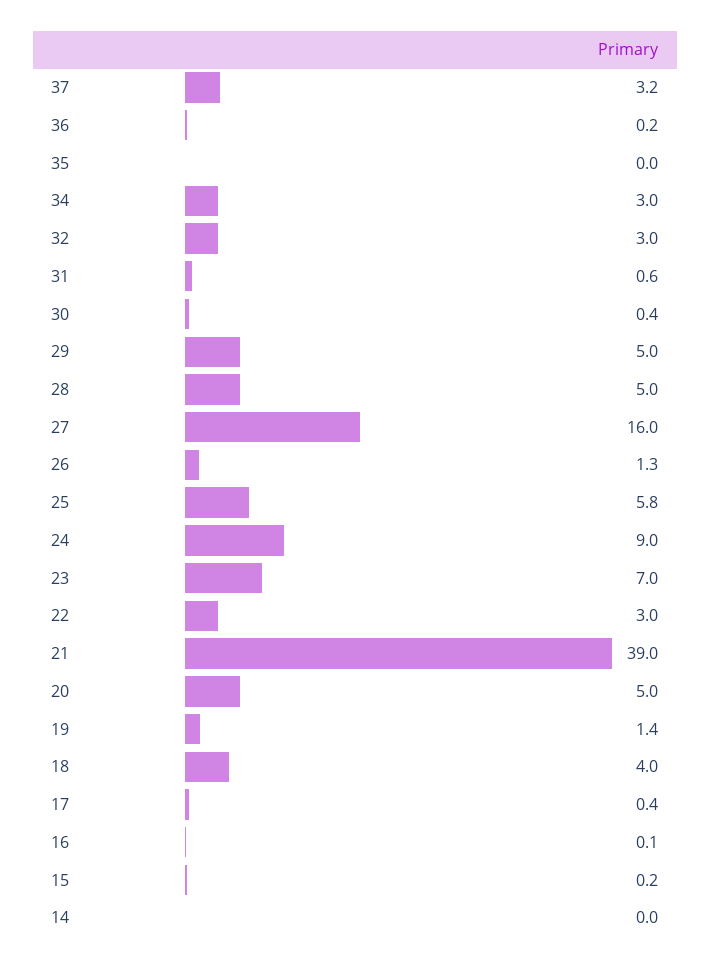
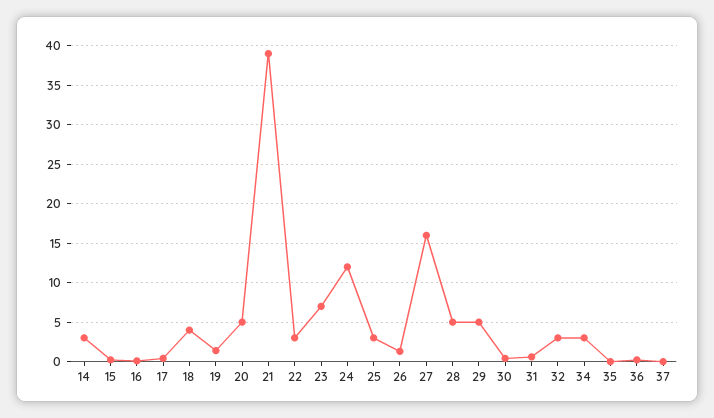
  {
-   "37": 3.2,
+   "37": 0,
    "36": 0.2,
    "35": 0,
    "34": 3,
    "32": 3,
    "31": 0.6,
    "30": 0.4,
    "29": 5,
    "28": 5,
    "27": 16,
    "26": 1.3,
-   "25": 5.8,
+   "25": 3,
-   "24": 9,
+   "24": 12,
    "23": 7,
    "22": 3,
    "21": 39,
    "20": 5,
    "19": 1.4,
    "18": 4,
    "17": 0.4,
    "16": 0.1,
    "15": 0.2,
-   "14": 0
+   "14": 3
  }

